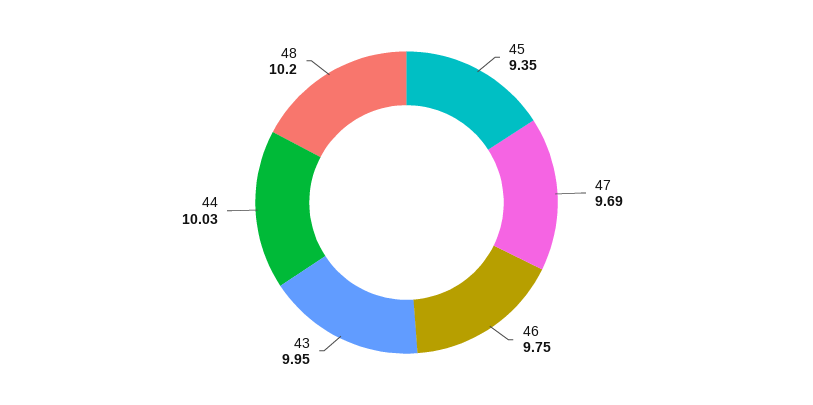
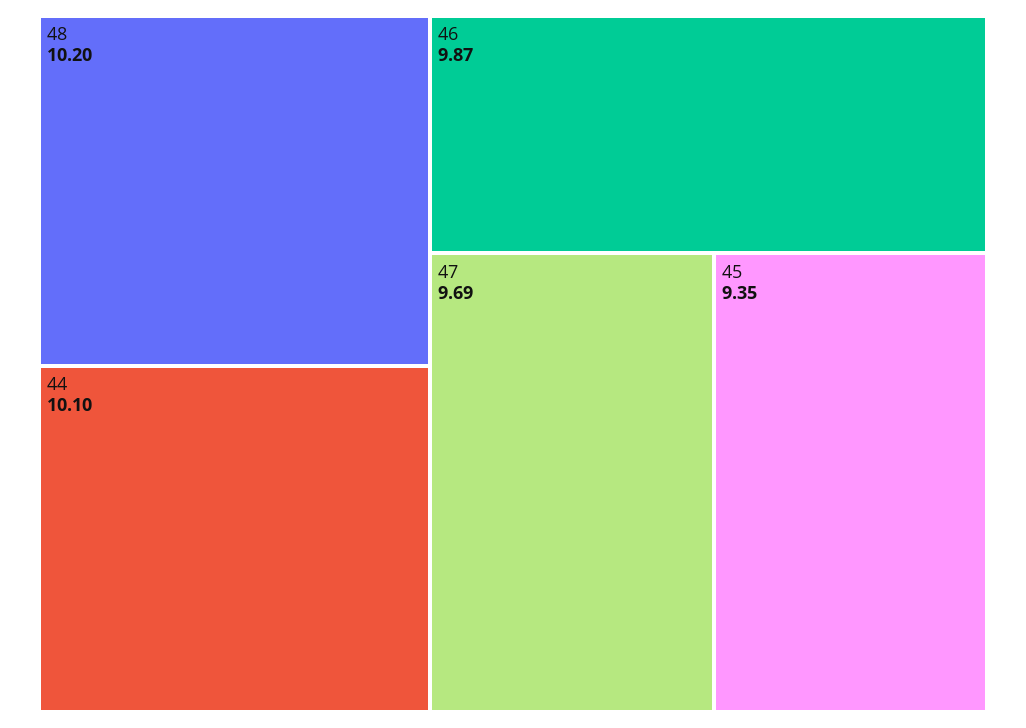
  {
    "45": 9.35,
    "47": 9.69,
-   "46": 9.75,
+   "46": 9.87,
-   "43": 9.95,
-   "44": 10.03,
+   "44": 10.1,
    "48": 10.2
  }

